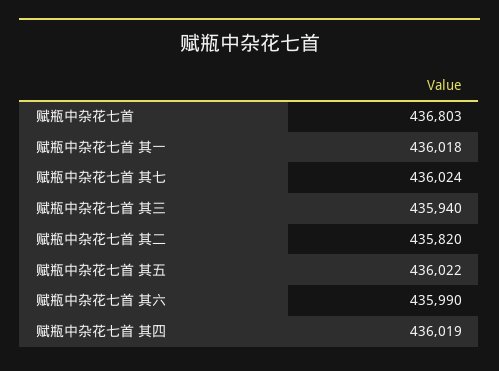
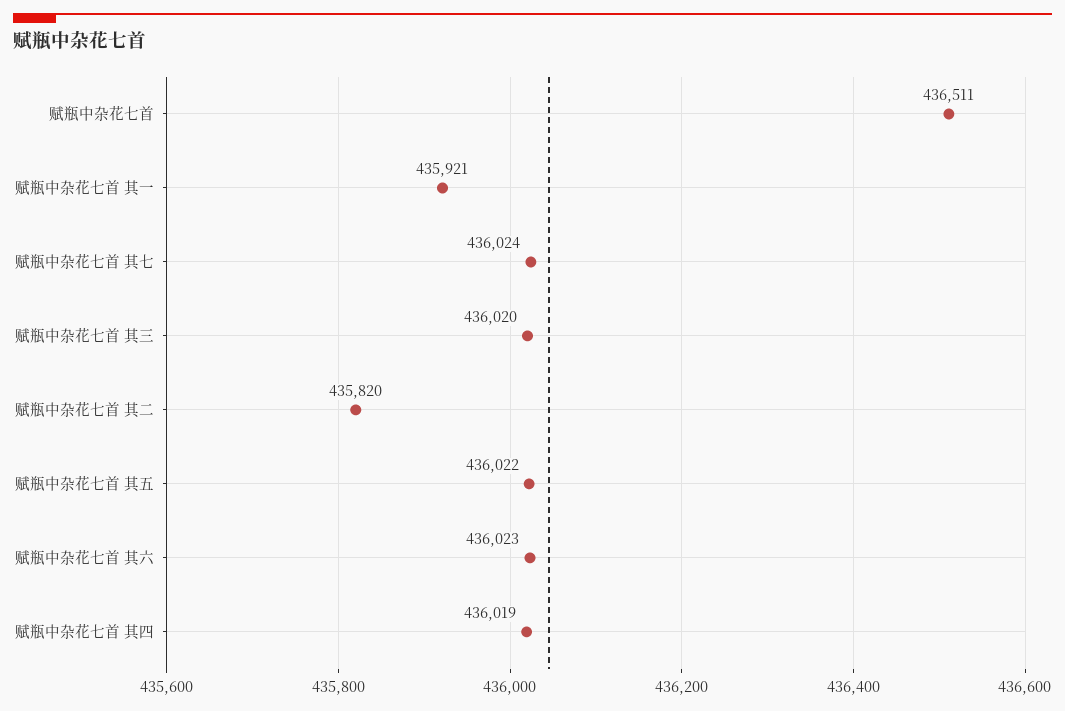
  {
-   "赋瓶中杂花七首": 436803,
+   "赋瓶中杂花七首": 436511,
-   "赋瓶中杂花七首 其一": 436018,
+   "赋瓶中杂花七首 其一": 435921,
    "赋瓶中杂花七首 其七": 436024,
-   "赋瓶中杂花七首 其三": 435940,
+   "赋瓶中杂花七首 其三": 436020,
    "赋瓶中杂花七首 其二": 435820,
    "赋瓶中杂花七首 其五": 436022,
-   "赋瓶中杂花七首 其六": 435990,
+   "赋瓶中杂花七首 其六": 436023,
    "赋瓶中杂花七首 其四": 436019
  }

